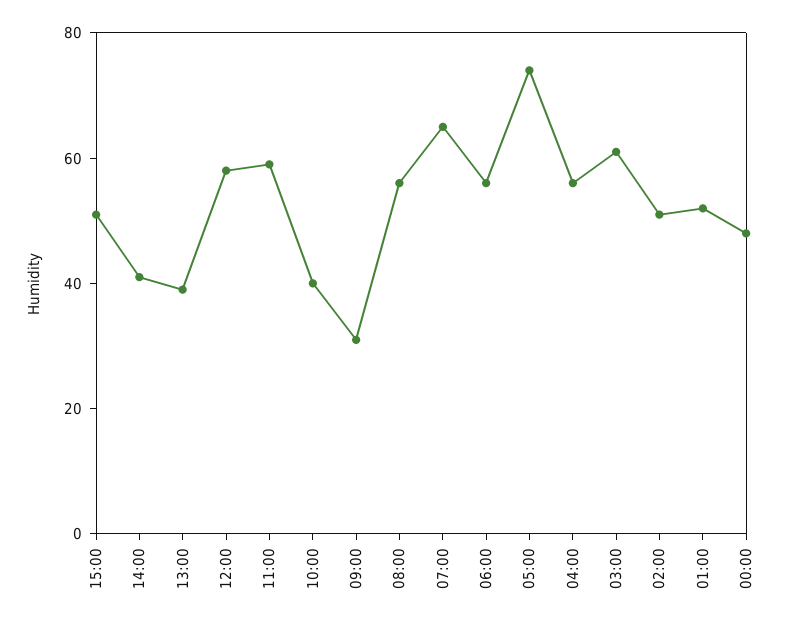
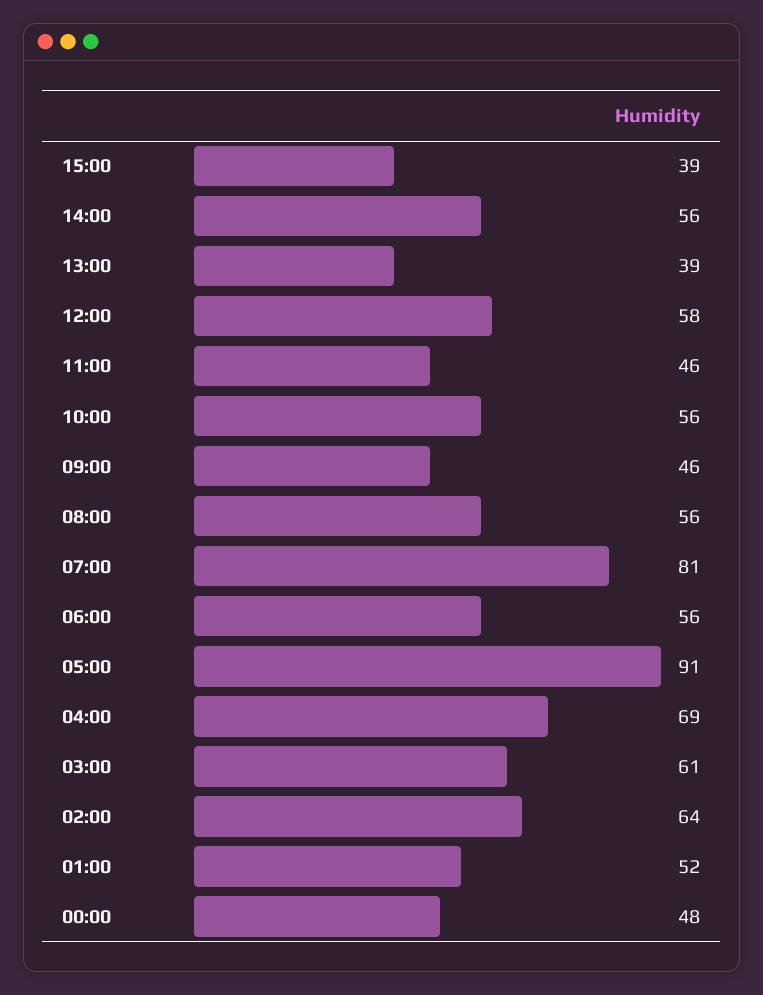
  {
-   "15:00": 50,
+   "15:00": 39,
-   "14:00": 40,
+   "14:00": 56,
    "13:00": 39,
    "12:00": 58,
-   "11:00": 60,
+   "11:00": 46,
-   "10:00": 40,
+   "10:00": 56,
-   "09:00": 30,
+   "09:00": 46,
    "08:00": 56,
-   "07:00": 65,
+   "07:00": 81,
    "06:00": 56,
-   "05:00": 75,
+   "05:00": 91,
-   "04:00": 55,
+   "04:00": 69,
    "03:00": 61,
-   "02:00": 50,
+   "02:00": 64,
    "01:00": 52,
    "00:00": 48
  }

